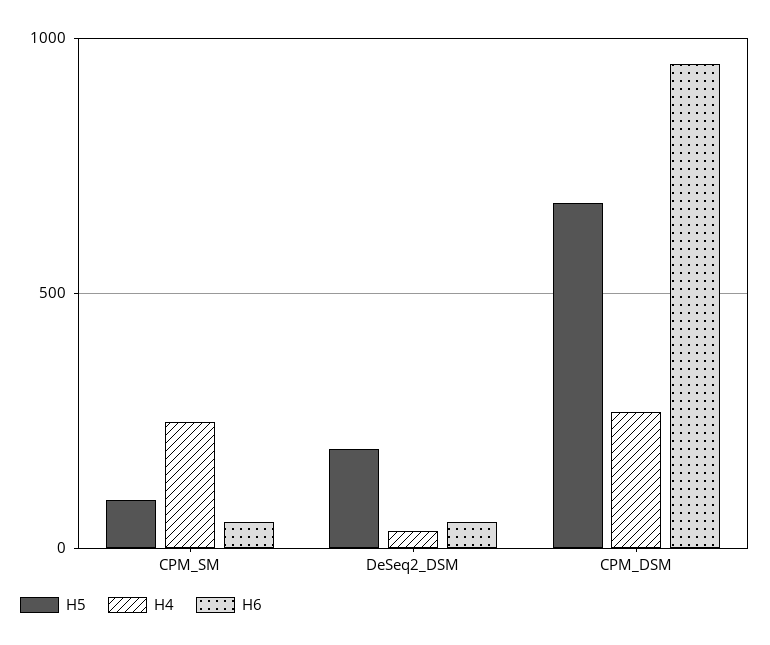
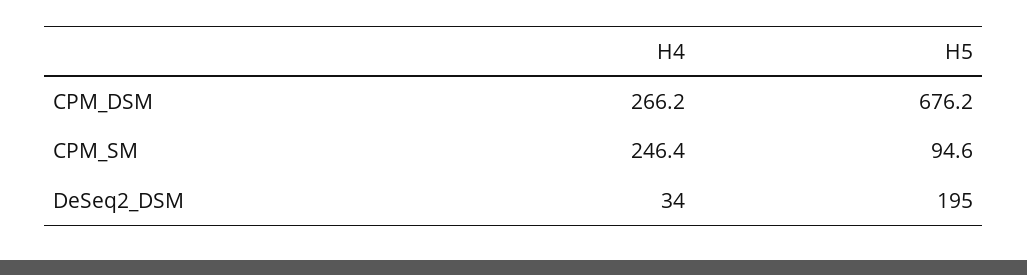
  {
    "H5": {
      "CPM_SM": 94.6,
      "DeSeq2_DSM": 195,
      "CPM_DSM": 676.2
    },
    "H4": {
      "CPM_SM": 246.4,
      "DeSeq2_DSM": 34,
      "CPM_DSM": 266.2
-   },
+   }
-   "H6": {
-     "CPM_SM": 50,
-     "DeSeq2_DSM": 50,
-     "CPM_DSM": 950
-   }
  }

